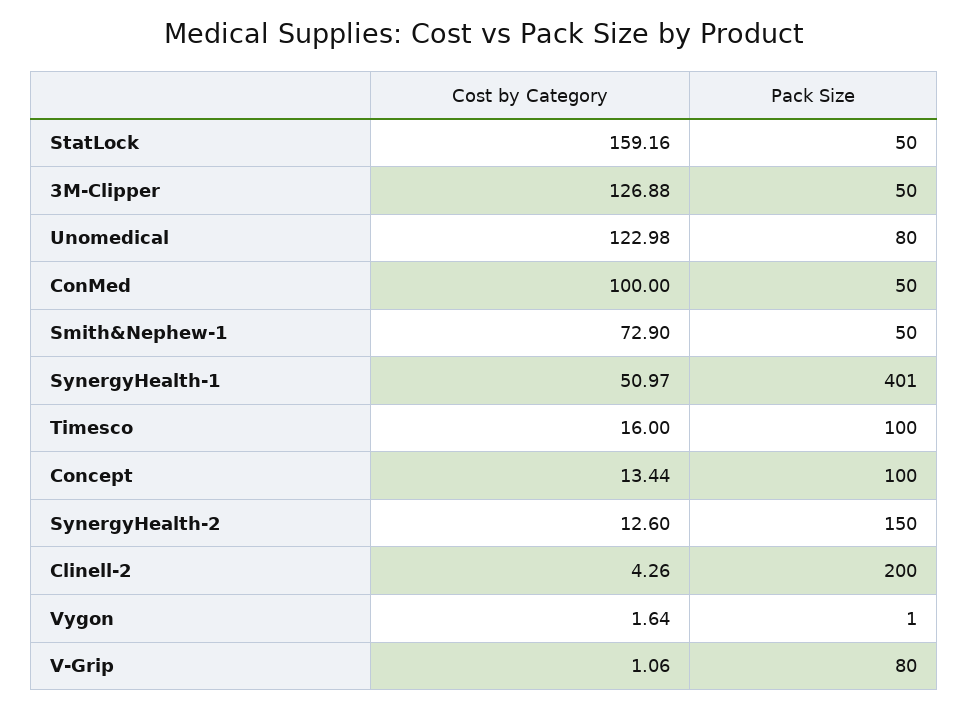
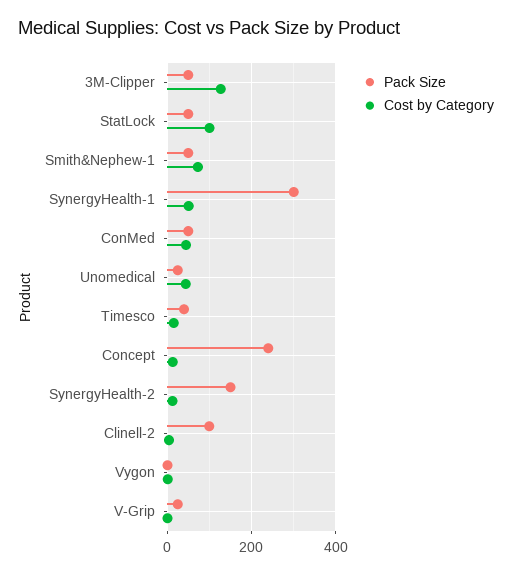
  {
    "Cost by Category": {
-     "StatLock": 159.16,
+     "StatLock": 100,
      "3M-Clipper": 126.88,
-     "Unomedical": 122.98,
+     "Unomedical": 40,
-     "ConMed": 100,
+     "ConMed": 40,
      "Smith&Nephew-1": 72.9,
      "SynergyHealth-1": 50.97,
      "Timesco": 16,
      "Concept": 13.44,
      "SynergyHealth-2": 12.6,
      "Clinell-2": 4.26,
      "Vygon": 1.64,
      "V-Grip": 1.06
    },
    "Pack Size": {
      "StatLock": 50,
      "3M-Clipper": 50,
-     "Unomedical": 80,
+     "Unomedical": 20,
      "ConMed": 50,
      "Smith&Nephew-1": 50,
-     "SynergyHealth-1": 401,
+     "SynergyHealth-1": 300,
-     "Timesco": 100,
+     "Timesco": 40,
-     "Concept": 100,
+     "Concept": 240,
      "SynergyHealth-2": 150,
-     "Clinell-2": 200,
+     "Clinell-2": 100,
      "Vygon": 1,
-     "V-Grip": 80
+     "V-Grip": 20
    }
  }

